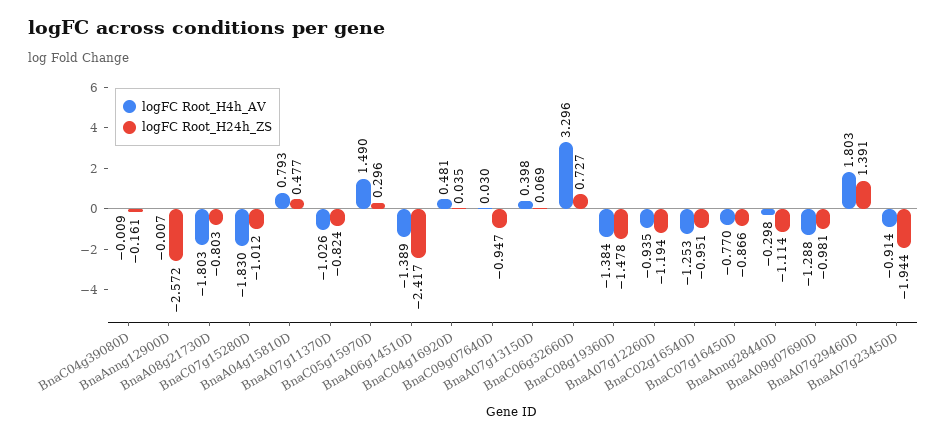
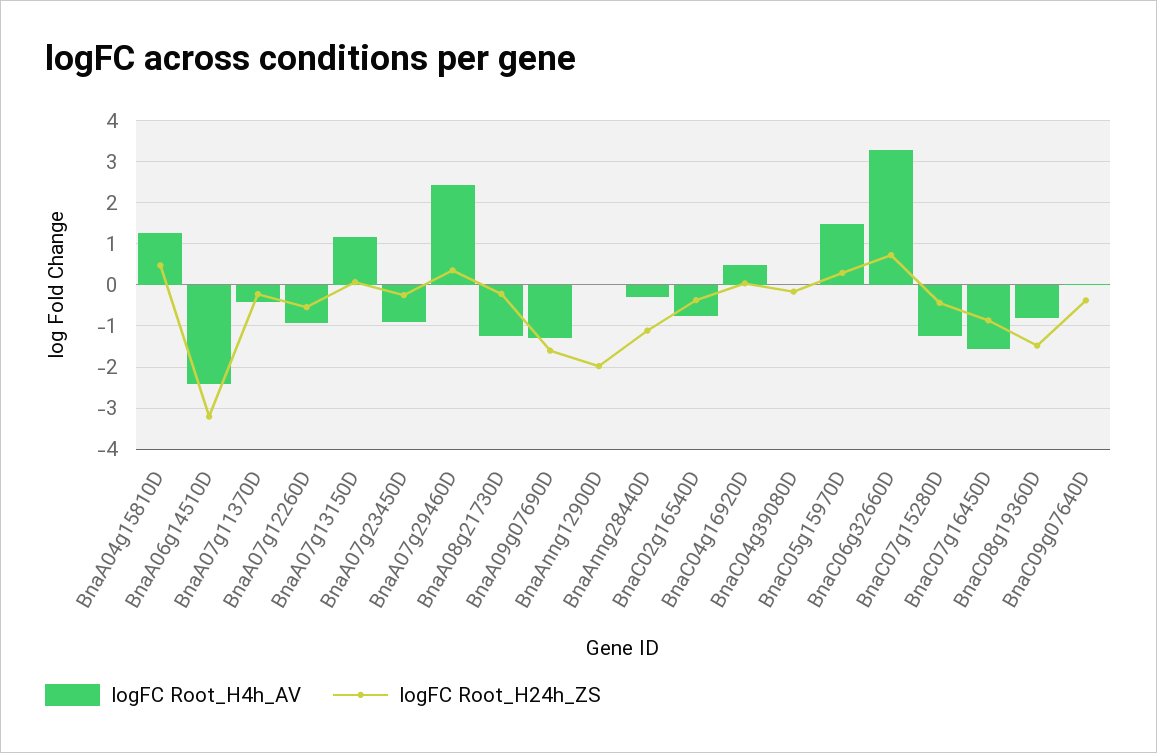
  {
    "logFC Root_H4h_AV": {
      "BnaC04g39080D": -0.009,
      "BnaAnng12900D": -0.007,
-     "BnaA08g21730D": -1.803,
+     "BnaA08g21730D": -1.2,
-     "BnaC07g15280D": -1.83,
+     "BnaC07g15280D": -1.2,
-     "BnaA04g15810D": 0.793,
+     "BnaA04g15810D": 1.2,
-     "BnaA07g11370D": -1.026,
+     "BnaA07g11370D": -0.4,
      "BnaC05g15970D": 1.49,
-     "BnaA06g14510D": -1.389,
+     "BnaA06g14510D": -2.4,
      "BnaC04g16920D": 0.481,
      "BnaC09g07640D": 0.03,
-     "BnaA07g13150D": 0.398,
+     "BnaA07g13150D": 1.2,
      "BnaC06g32660D": 3.296,
-     "BnaC08g19360D": -1.384,
+     "BnaC08g19360D": -0.8,
      "BnaA07g12260D": -0.935,
-     "BnaC02g16540D": -1.253,
+     "BnaC02g16540D": -0.8,
-     "BnaC07g16450D": -0.77,
+     "BnaC07g16450D": -1.6,
      "BnaAnng28440D": -0.298,
      "BnaA09g07690D": -1.288,
-     "BnaA07g29460D": 1.803,
+     "BnaA07g29460D": 2.4,
      "BnaA07g23450D": -0.914
    },
    "logFC Root_H24h_ZS": {
      "BnaC04g39080D": -0.161,
-     "BnaAnng12900D": -2.572,
+     "BnaAnng12900D": -2,
-     "BnaA08g21730D": -0.803,
+     "BnaA08g21730D": -0.2,
-     "BnaC07g15280D": -1.012,
+     "BnaC07g15280D": -0.4,
      "BnaA04g15810D": 0.477,
-     "BnaA07g11370D": -0.824,
+     "BnaA07g11370D": -0.2,
      "BnaC05g15970D": 0.296,
-     "BnaA06g14510D": -2.417,
+     "BnaA06g14510D": -3.2,
      "BnaC04g16920D": 0.035,
-     "BnaC09g07640D": -0.947,
+     "BnaC09g07640D": -0.4,
      "BnaA07g13150D": 0.069,
      "BnaC06g32660D": 0.727,
      "BnaC08g19360D": -1.478,
-     "BnaA07g12260D": -1.194,
+     "BnaA07g12260D": -0.6,
-     "BnaC02g16540D": -0.951,
+     "BnaC02g16540D": -0.4,
      "BnaC07g16450D": -0.866,
      "BnaAnng28440D": -1.114,
-     "BnaA09g07690D": -0.981,
+     "BnaA09g07690D": -1.6,
-     "BnaA07g29460D": 1.391,
+     "BnaA07g29460D": 0.4,
-     "BnaA07g23450D": -1.944
+     "BnaA07g23450D": -0.2
    }
  }

